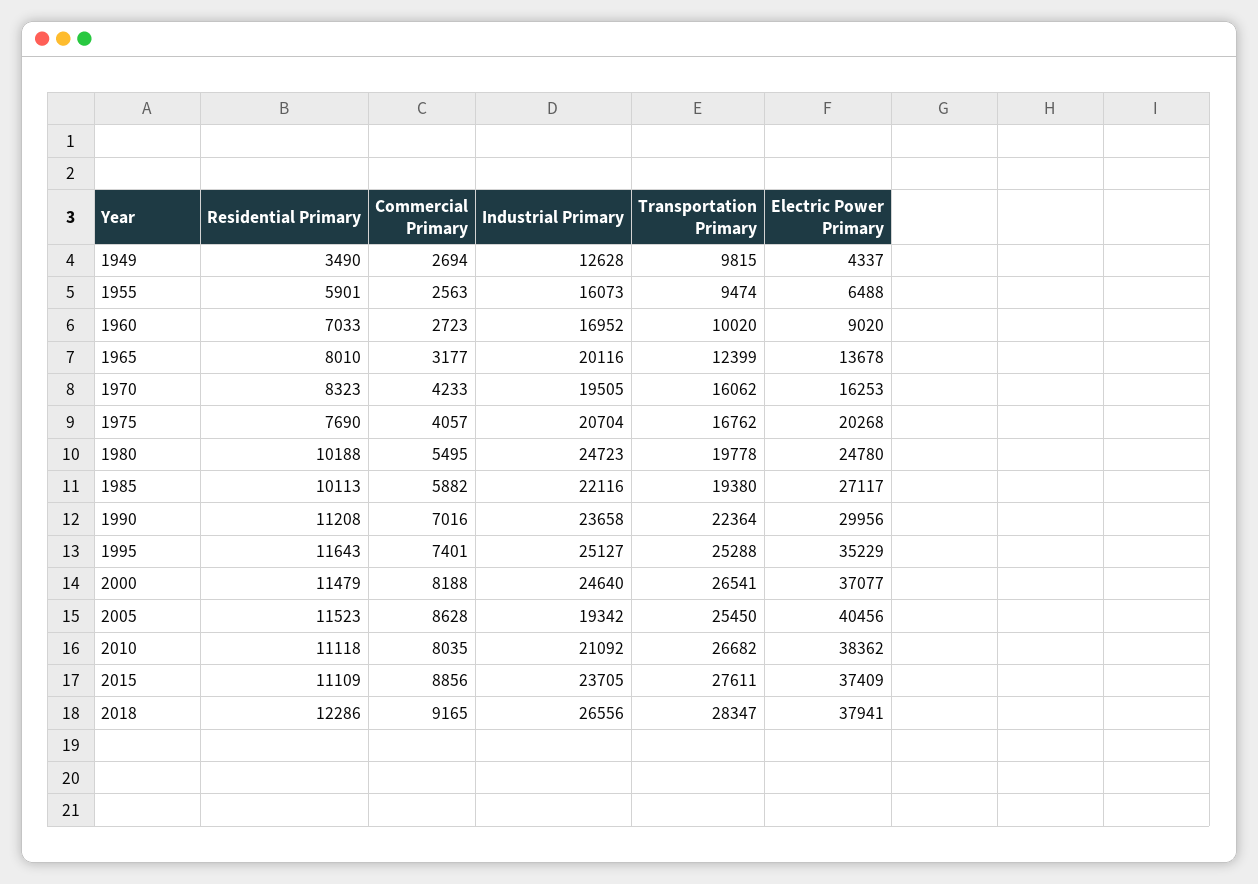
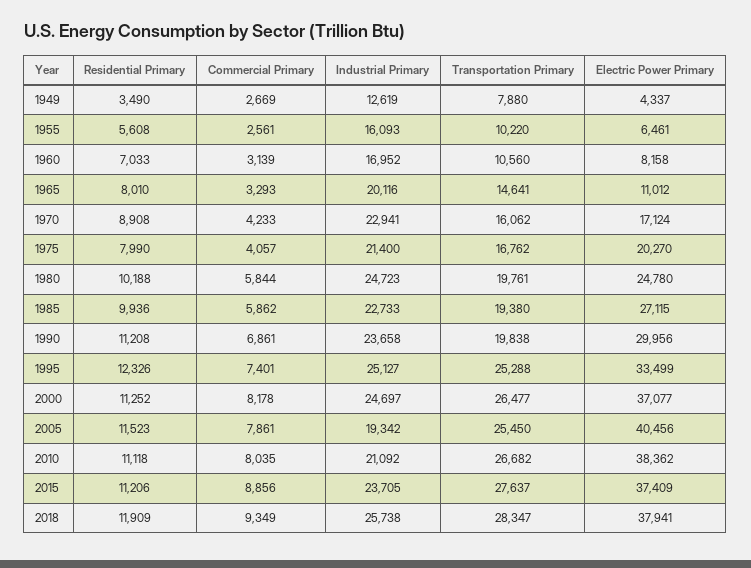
  {
    "Residential Primary": {
      "1949": 3490,
-     "1955": 5901,
+     "1955": 5608,
      "1960": 7033,
      "1965": 8010,
-     "1970": 8323,
+     "1970": 8908,
-     "1975": 7690,
+     "1975": 7990,
      "1980": 10188,
-     "1985": 10113,
+     "1985": 9936,
      "1990": 11208,
-     "1995": 11643,
+     "1995": 12326,
-     "2000": 11479,
+     "2000": 11252,
      "2005": 11523,
      "2010": 11118,
-     "2015": 11109,
+     "2015": 11206,
-     "2018": 12286
+     "2018": 11909
    },
    "Commercial Primary": {
-     "1949": 2694,
+     "1949": 2669,
-     "1955": 2563,
+     "1955": 2561,
-     "1960": 2723,
+     "1960": 3139,
-     "1965": 3177,
+     "1965": 3293,
      "1970": 4233,
      "1975": 4057,
-     "1980": 5495,
+     "1980": 5844,
-     "1985": 5882,
+     "1985": 5862,
-     "1990": 7016,
+     "1990": 6861,
      "1995": 7401,
-     "2000": 8188,
+     "2000": 8178,
-     "2005": 8628,
+     "2005": 7861,
      "2010": 8035,
      "2015": 8856,
-     "2018": 9165
+     "2018": 9349
    },
    "Industrial Primary": {
-     "1949": 12628,
+     "1949": 12619,
-     "1955": 16073,
+     "1955": 16093,
      "1960": 16952,
      "1965": 20116,
-     "1970": 19505,
+     "1970": 22941,
-     "1975": 20704,
+     "1975": 21400,
      "1980": 24723,
-     "1985": 22116,
+     "1985": 22733,
      "1990": 23658,
      "1995": 25127,
-     "2000": 24640,
+     "2000": 24697,
      "2005": 19342,
      "2010": 21092,
      "2015": 23705,
-     "2018": 26556
+     "2018": 25738
    },
    "Transportation Primary": {
-     "1949": 9815,
+     "1949": 7880,
-     "1955": 9474,
+     "1955": 10220,
-     "1960": 10020,
+     "1960": 10560,
-     "1965": 12399,
+     "1965": 14641,
      "1970": 16062,
      "1975": 16762,
-     "1980": 19778,
+     "1980": 19761,
      "1985": 19380,
-     "1990": 22364,
+     "1990": 19838,
      "1995": 25288,
-     "2000": 26541,
+     "2000": 26477,
      "2005": 25450,
      "2010": 26682,
-     "2015": 27611,
+     "2015": 27637,
      "2018": 28347
    },
    "Electric Power Primary": {
      "1949": 4337,
-     "1955": 6488,
+     "1955": 6461,
-     "1960": 9020,
+     "1960": 8158,
-     "1965": 13678,
+     "1965": 11012,
-     "1970": 16253,
+     "1970": 17124,
-     "1975": 20268,
+     "1975": 20270,
      "1980": 24780,
-     "1985": 27117,
+     "1985": 27115,
      "1990": 29956,
-     "1995": 35229,
+     "1995": 33499,
      "2000": 37077,
      "2005": 40456,
      "2010": 38362,
      "2015": 37409,
      "2018": 37941
    }
  }

